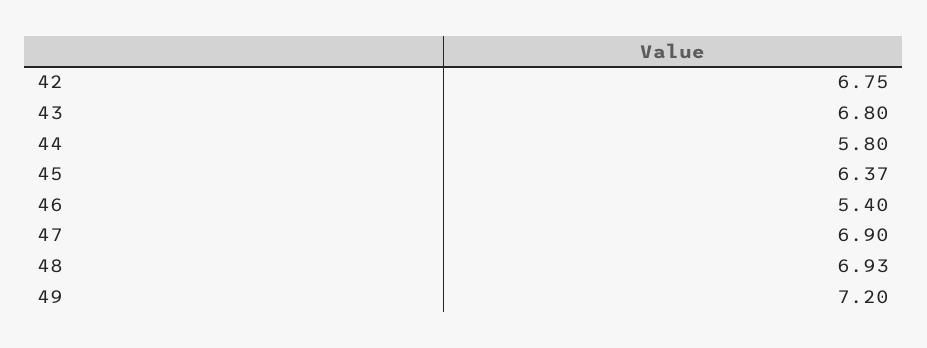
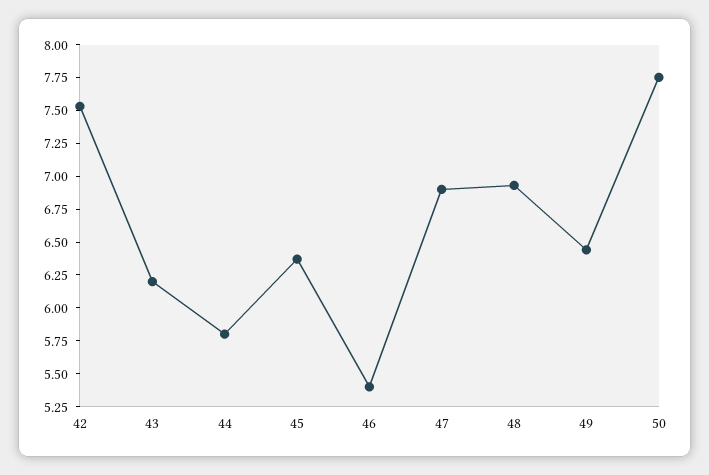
  {
-   "42": 6.75,
+   "42": 7.5,
-   "43": 6.8,
+   "43": 6.25,
    "44": 5.8,
    "45": 6.37,
    "46": 5.4,
    "47": 6.9,
    "48": 6.93,
-   "49": 7.2
+   "49": 6.5,
+   "50": 7.75
  }

